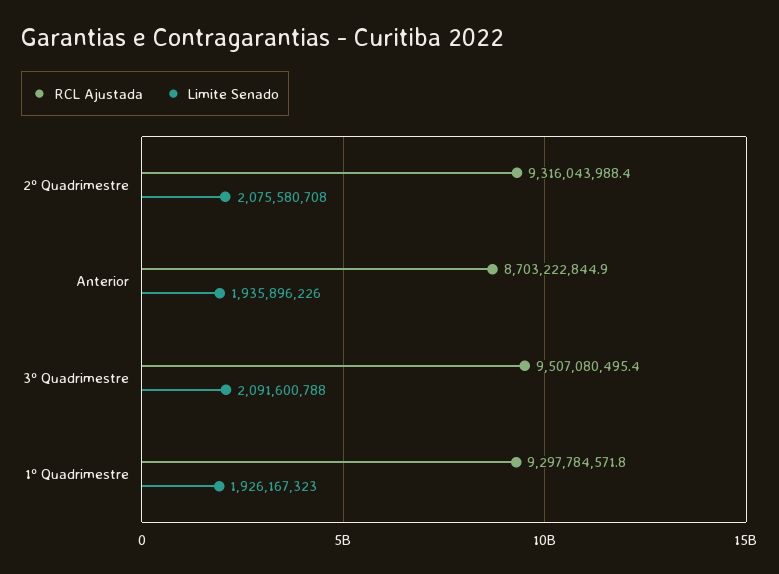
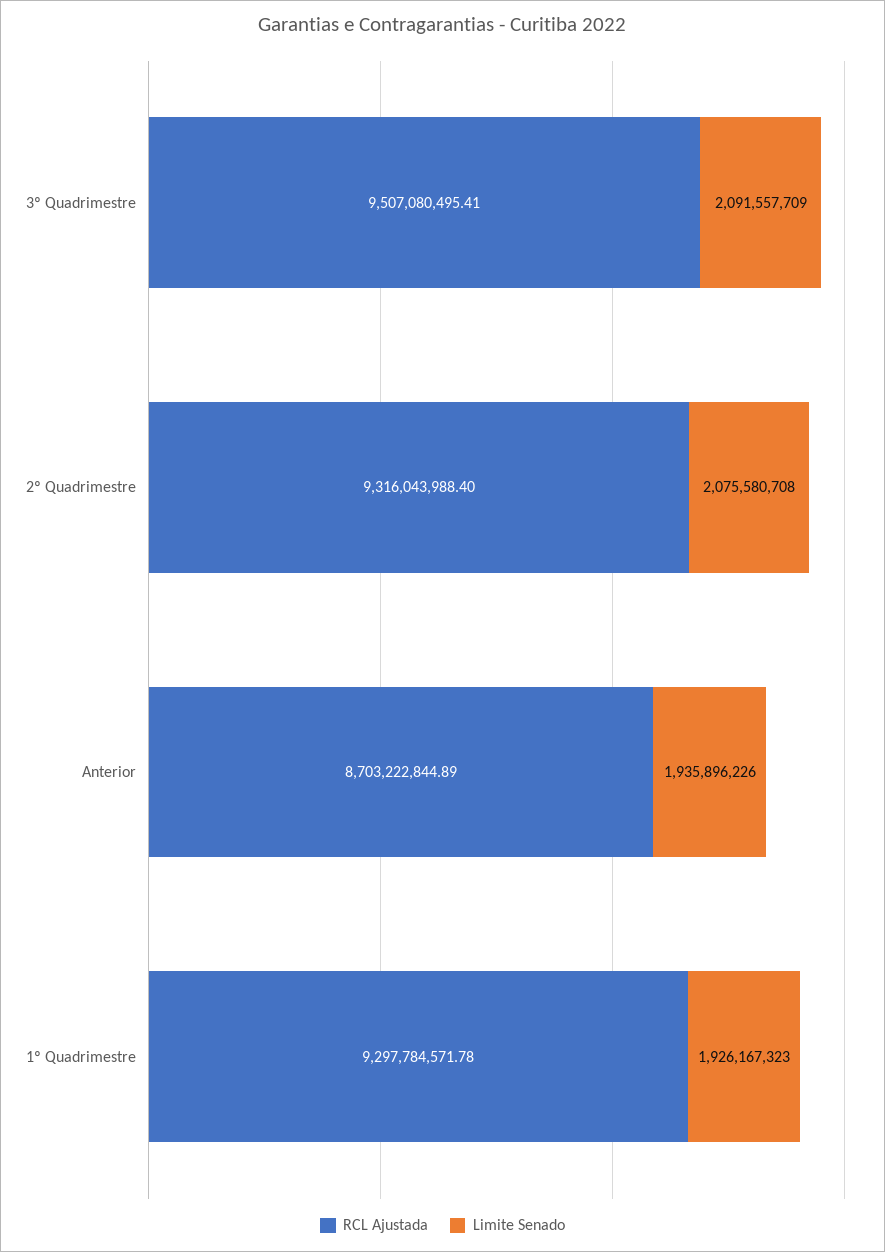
  {
    "RCL Ajustada": {
      "2º Quadrimestre": 9316043988.4,
      "Anterior": 8703222844.89,
      "3º Quadrimestre": 9507080495.41,
      "1º Quadrimestre": 9297784571.78
    },
    "Limite Senado": {
      "2º Quadrimestre": 2075580708,
      "Anterior": 1935896226,
-     "3º Quadrimestre": 2091600788,
+     "3º Quadrimestre": 2091557709,
      "1º Quadrimestre": 1926167323
    }
  }

